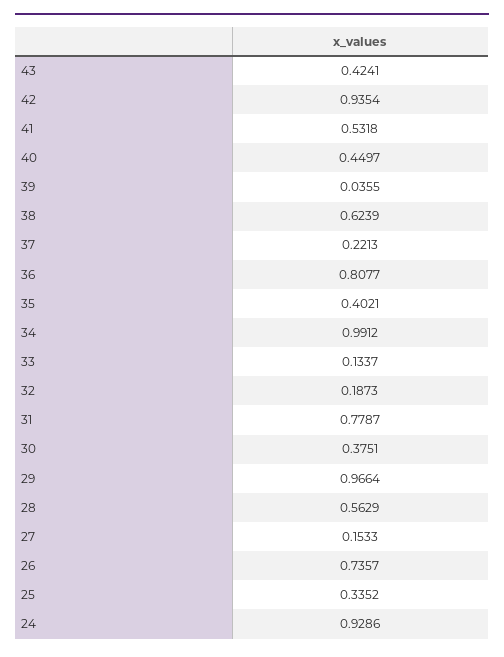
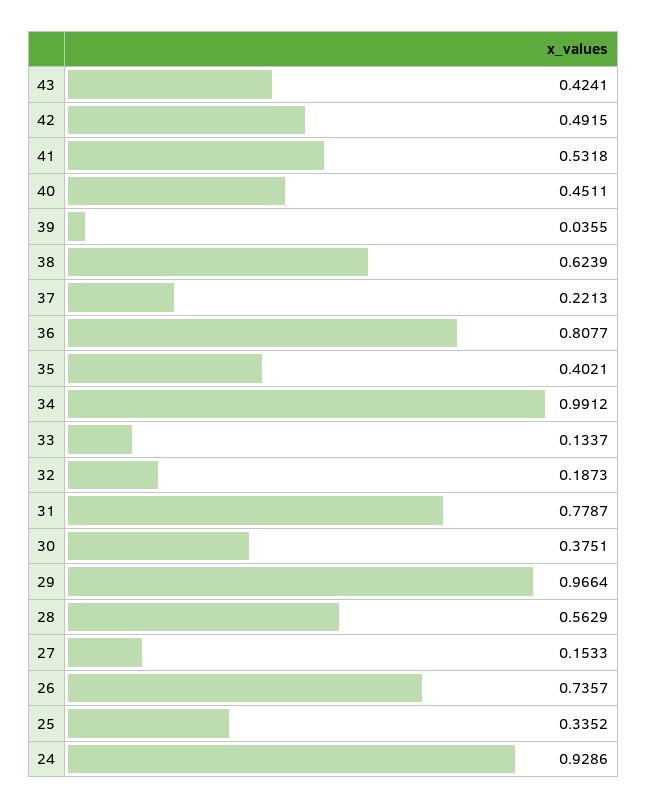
  {
    "43": 0.4241,
-   "42": 0.9354,
+   "42": 0.4915,
    "41": 0.5318,
-   "40": 0.4497,
+   "40": 0.4511,
    "39": 0.0355,
    "38": 0.6239,
    "37": 0.2213,
    "36": 0.8077,
    "35": 0.4021,
    "34": 0.9912,
    "33": 0.1337,
    "32": 0.1873,
    "31": 0.7787,
    "30": 0.3751,
    "29": 0.9664,
    "28": 0.5629,
    "27": 0.1533,
    "26": 0.7357,
    "25": 0.3352,
    "24": 0.9286
  }

